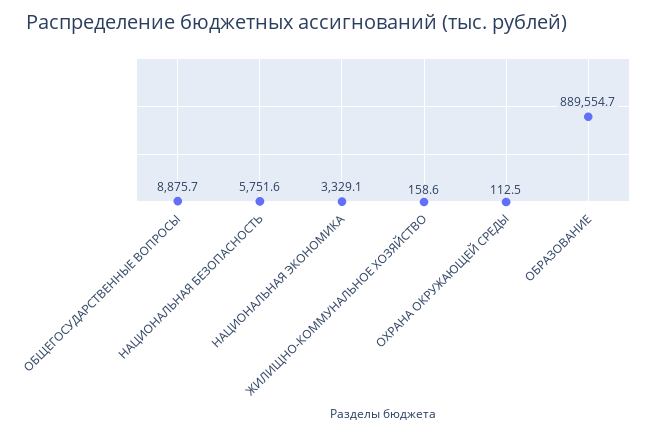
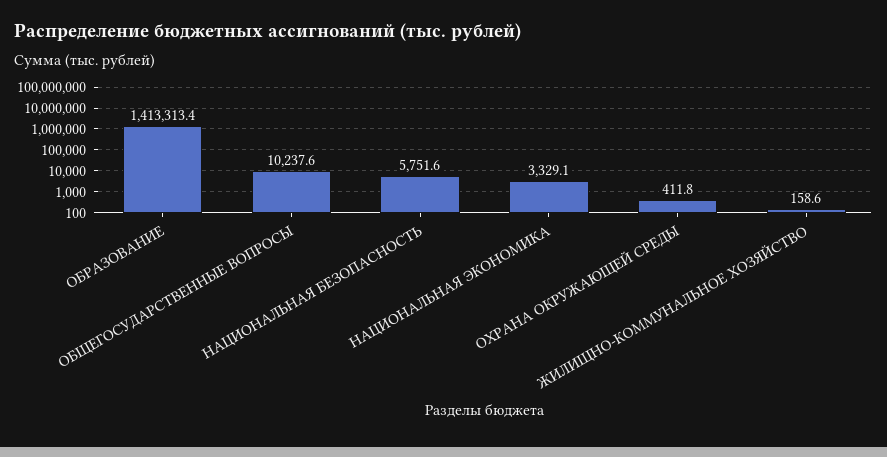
  {
-   "ОБЩЕГОСУДАРСТВЕННЫЕ ВОПРОСЫ": 8875.7,
+   "ОБЩЕГОСУДАРСТВЕННЫЕ ВОПРОСЫ": 10237.6,
    "НАЦИОНАЛЬНАЯ БЕЗОПАСНОСТЬ": 5751.6,
    "НАЦИОНАЛЬНАЯ ЭКОНОМИКА": 3329.1,
    "ЖИЛИЩНО-КОММУНАЛЬНОЕ ХОЗЯЙСТВО": 158.6,
-   "ОХРАНА ОКРУЖАЮЩЕЙ СРЕДЫ": 112.5,
+   "ОХРАНА ОКРУЖАЮЩЕЙ СРЕДЫ": 411.8,
-   "ОБРАЗОВАНИЕ": 889554.7
+   "ОБРАЗОВАНИЕ": 1413313.4
  }

